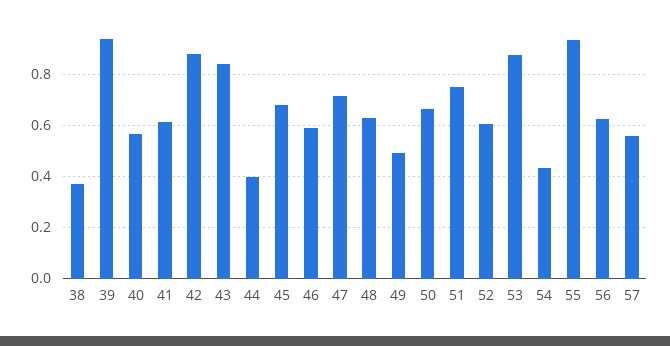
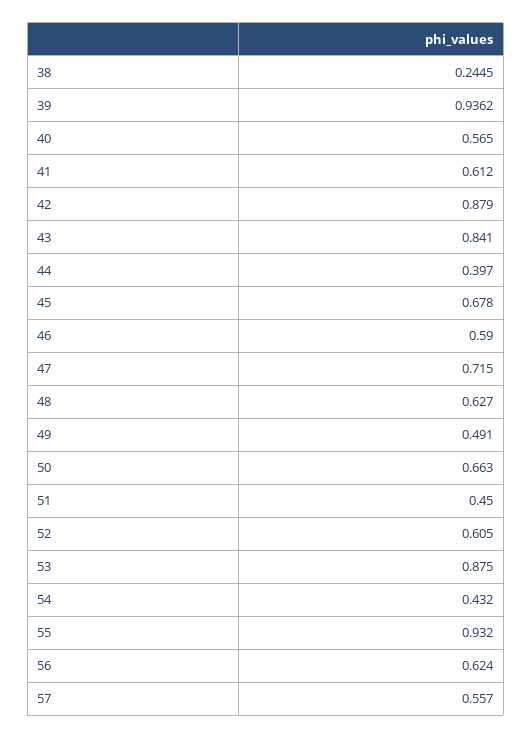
  {
-   "38": 0.375,
+   "38": 0.2445,
    "39": 0.9362,
    "40": 0.565,
    "41": 0.612,
    "42": 0.879,
    "43": 0.841,
    "44": 0.397,
    "45": 0.678,
    "46": 0.59,
    "47": 0.715,
    "48": 0.627,
    "49": 0.491,
    "50": 0.663,
-   "51": 0.75,
+   "51": 0.45,
    "52": 0.605,
    "53": 0.875,
    "54": 0.432,
    "55": 0.932,
    "56": 0.624,
    "57": 0.557
  }

